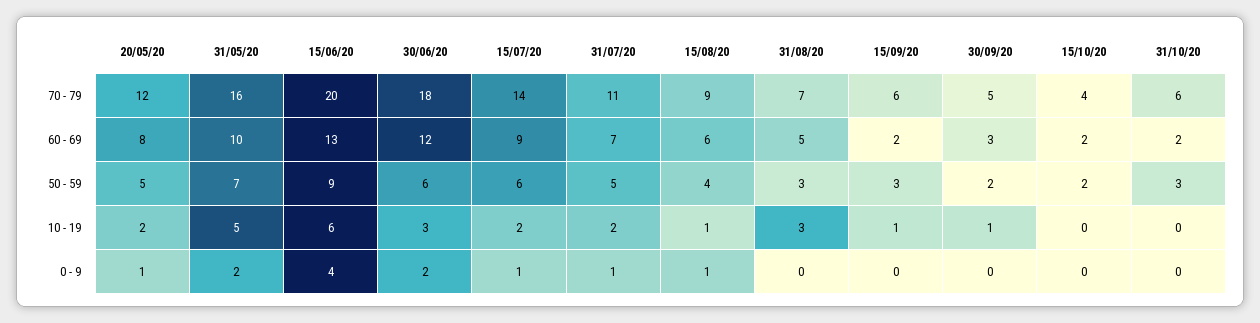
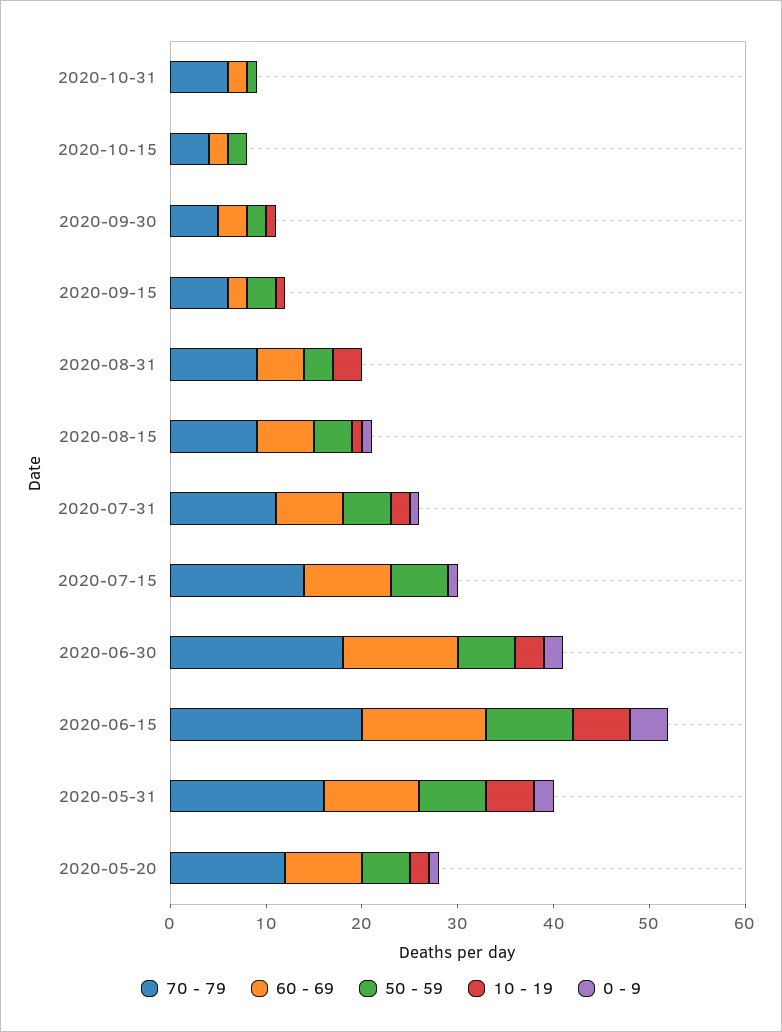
  {
    "70 - 79": {
      "20/05/20": 12,
      "31/05/20": 16,
      "15/06/20": 20,
      "30/06/20": 18,
      "15/07/20": 14,
      "31/07/20": 11,
      "15/08/20": 9,
-     "31/08/20": 7,
+     "31/08/20": 9,
      "15/09/20": 6,
      "30/09/20": 5,
      "15/10/20": 4,
      "31/10/20": 6
    },
    "60 - 69": {
      "20/05/20": 8,
      "31/05/20": 10,
      "15/06/20": 13,
      "30/06/20": 12,
      "15/07/20": 9,
      "31/07/20": 7,
      "15/08/20": 6,
      "31/08/20": 5,
      "15/09/20": 2,
      "30/09/20": 3,
      "15/10/20": 2,
      "31/10/20": 2
    },
    "50 - 59": {
      "20/05/20": 5,
      "31/05/20": 7,
      "15/06/20": 9,
      "30/06/20": 6,
      "15/07/20": 6,
      "31/07/20": 5,
      "15/08/20": 4,
      "31/08/20": 3,
      "15/09/20": 3,
      "30/09/20": 2,
      "15/10/20": 2,
-     "31/10/20": 3
+     "31/10/20": 1
    },
    "10 - 19": {
      "20/05/20": 2,
      "31/05/20": 5,
      "15/06/20": 6,
      "30/06/20": 3,
-     "15/07/20": 2,
+     "15/07/20": 0,
      "31/07/20": 2,
      "15/08/20": 1,
      "31/08/20": 3,
      "15/09/20": 1,
      "30/09/20": 1,
      "15/10/20": 0,
      "31/10/20": 0
    },
    "0 - 9": {
      "20/05/20": 1,
      "31/05/20": 2,
      "15/06/20": 4,
      "30/06/20": 2,
      "15/07/20": 1,
      "31/07/20": 1,
      "15/08/20": 1,
      "31/08/20": 0,
      "15/09/20": 0,
      "30/09/20": 0,
      "15/10/20": 0,
      "31/10/20": 0
    }
  }

